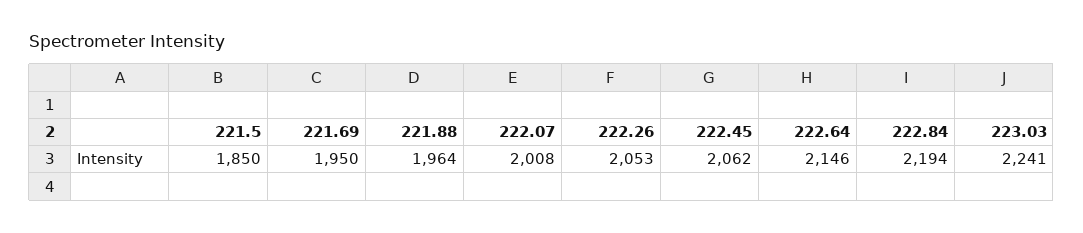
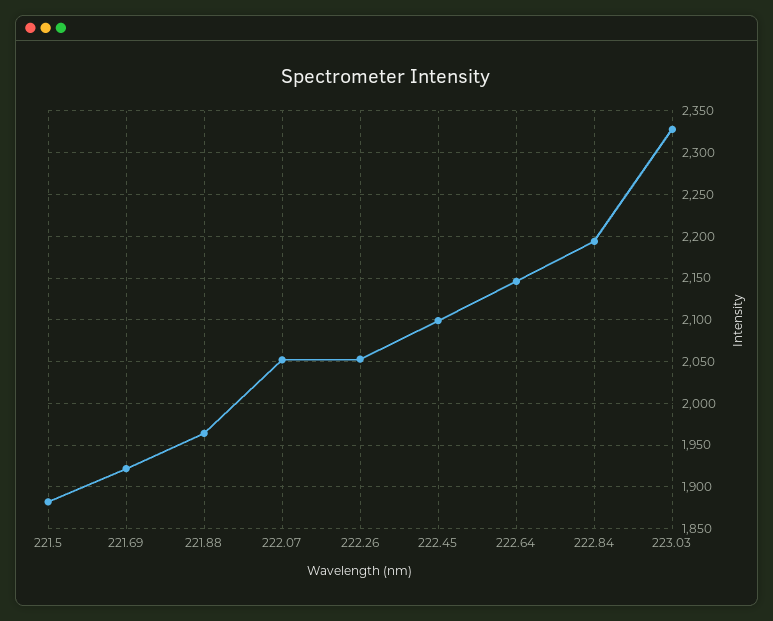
  {
-   "221.5": 1850,
+   "221.5": 1880,
-   "221.69": 1950,
+   "221.69": 1920,
    "221.88": 1964,
-   "222.07": 2008,
+   "222.07": 2050,
    "222.26": 2053,
-   "222.45": 2062,
+   "222.45": 2100,
    "222.64": 2146,
    "222.84": 2194,
-   "223.03": 2241
+   "223.03": 2330
  }

